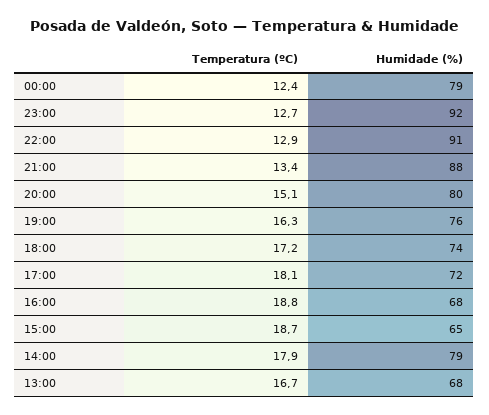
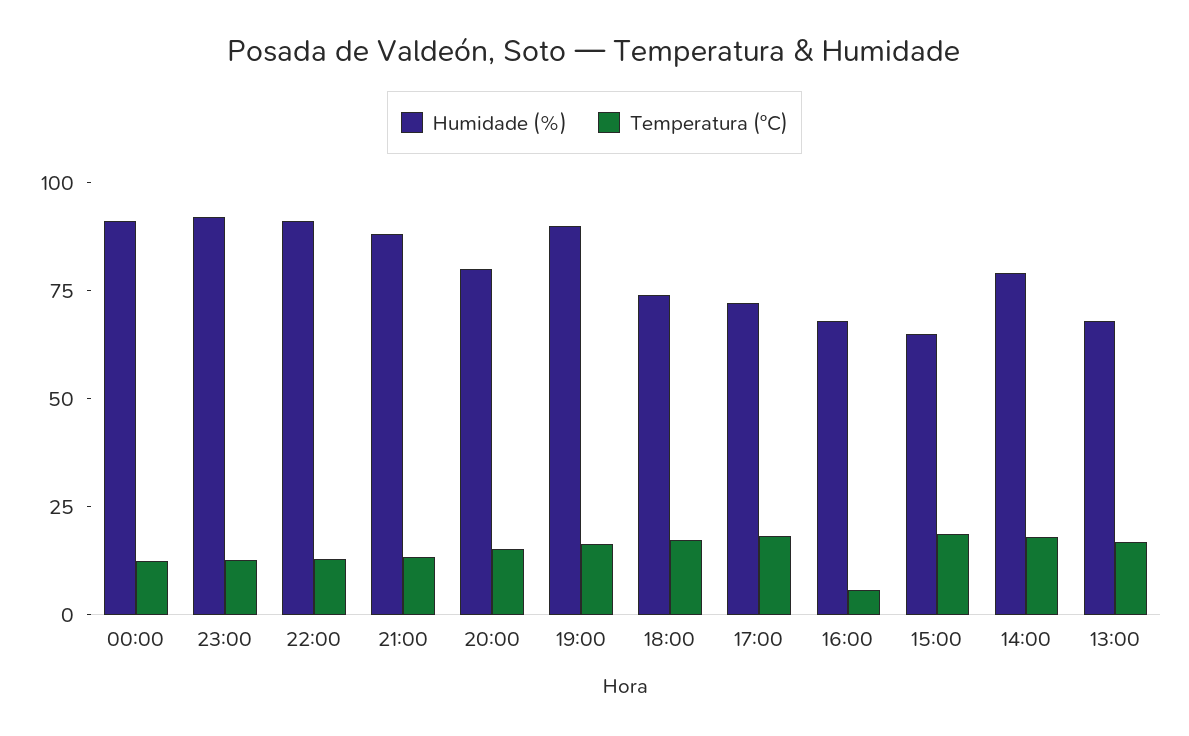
  {
    "Temperatura (ºC)": {
      "00:00": 12.4,
      "23:00": 12.7,
      "22:00": 12.9,
      "21:00": 13.4,
      "20:00": 15.1,
      "19:00": 16.3,
      "18:00": 17.2,
      "17:00": 18.1,
-     "16:00": 18.8,
+     "16:00": 5,
      "15:00": 18.7,
      "14:00": 17.9,
      "13:00": 16.7
    },
    "Humidade (%)": {
-     "00:00": 79,
+     "00:00": 90,
      "23:00": 92,
      "22:00": 91,
      "21:00": 88,
      "20:00": 80,
-     "19:00": 76,
+     "19:00": 90,
      "18:00": 74,
      "17:00": 72,
      "16:00": 68,
      "15:00": 65,
      "14:00": 79,
      "13:00": 68
    }
  }

